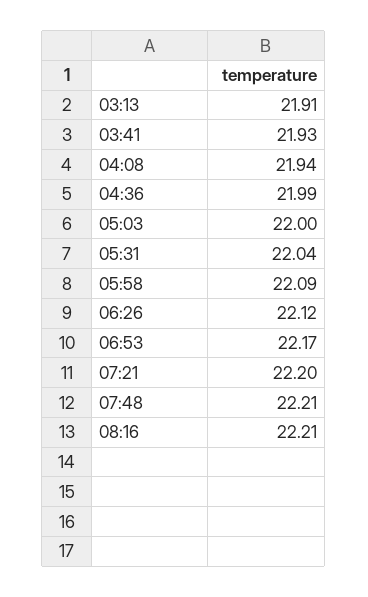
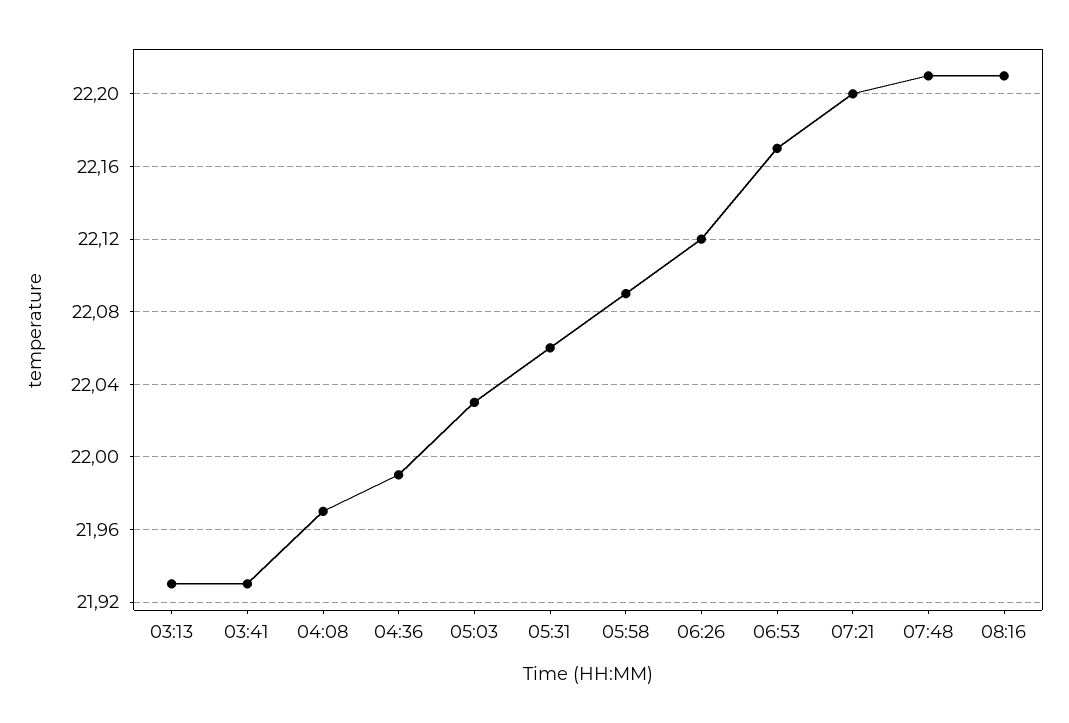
  {
-   "03:13": 21.91,
+   "03:13": 21.93,
    "03:41": 21.93,
-   "04:08": 21.94,
+   "04:08": 21.97,
    "04:36": 21.99,
-   "05:03": 22,
+   "05:03": 22.03,
-   "05:31": 22.04,
+   "05:31": 22.06,
    "05:58": 22.09,
    "06:26": 22.12,
    "06:53": 22.17,
    "07:21": 22.2,
    "07:48": 22.21,
    "08:16": 22.21
  }

